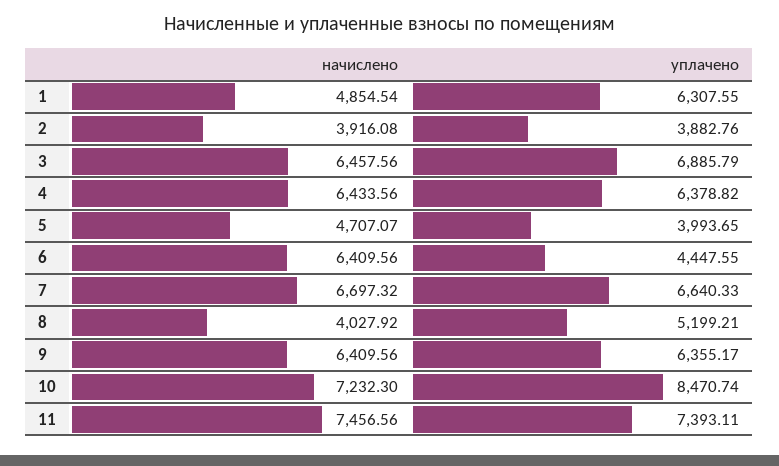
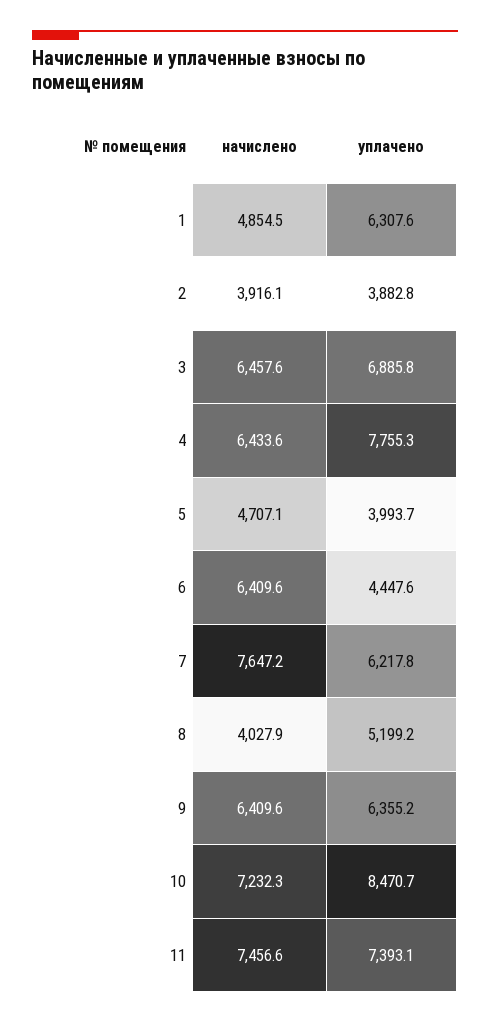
  {
    "начислено": {
      "1": 4854.54,
      "2": 3916.08,
      "3": 6457.56,
      "4": 6433.56,
      "5": 4707.07,
      "6": 6409.56,
-     "7": 6697.32,
+     "7": 7647.2,
      "8": 4027.92,
      "9": 6409.56,
      "10": 7232.3,
      "11": 7456.56
    },
    "уплачено": {
      "1": 6307.55,
      "2": 3882.76,
      "3": 6885.79,
-     "4": 6378.82,
+     "4": 7755.3,
      "5": 3993.65,
      "6": 4447.55,
-     "7": 6640.33,
+     "7": 6217.8,
      "8": 5199.21,
      "9": 6355.17,
      "10": 8470.74,
      "11": 7393.11
    }
  }

